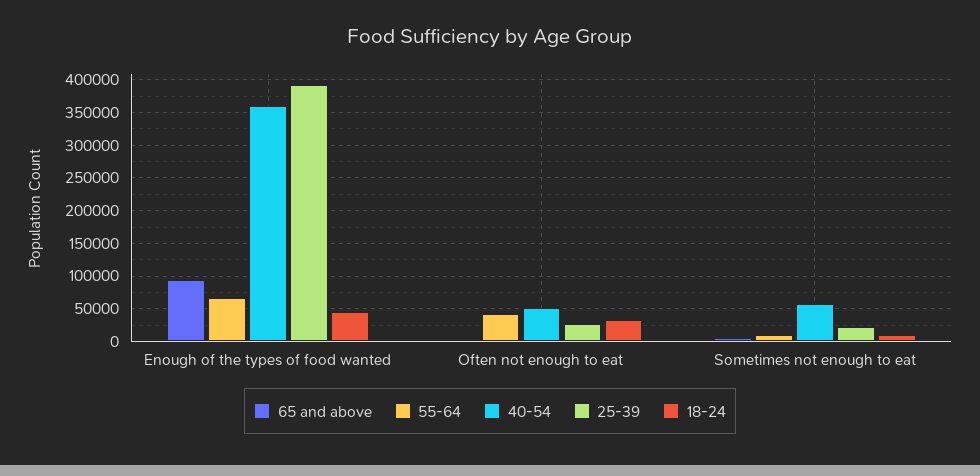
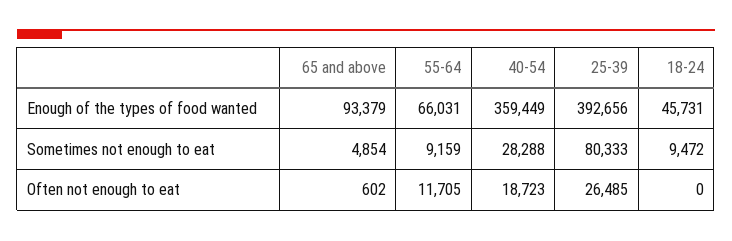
  {
    "65 and above": {
      "Enough of the types of food wanted": 93379,
      "Often not enough to eat": 602,
      "Sometimes not enough to eat": 4854
    },
    "55-64": {
      "Enough of the types of food wanted": 66031,
-     "Often not enough to eat": 40000,
+     "Often not enough to eat": 11705,
      "Sometimes not enough to eat": 9159
    },
    "40-54": {
      "Enough of the types of food wanted": 359449,
-     "Often not enough to eat": 50000,
+     "Often not enough to eat": 18723,
-     "Sometimes not enough to eat": 60000
+     "Sometimes not enough to eat": 28288
    },
    "25-39": {
      "Enough of the types of food wanted": 392656,
      "Often not enough to eat": 26485,
-     "Sometimes not enough to eat": 20000
+     "Sometimes not enough to eat": 80333
    },
    "18-24": {
      "Enough of the types of food wanted": 45731,
-     "Often not enough to eat": 30000,
+     "Often not enough to eat": 0,
      "Sometimes not enough to eat": 9472
    }
  }

